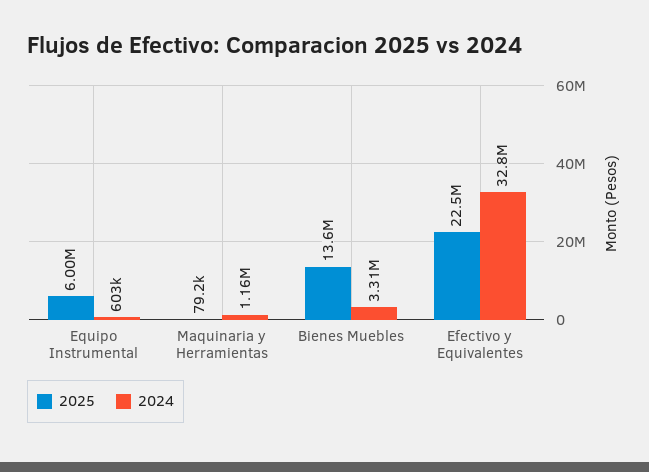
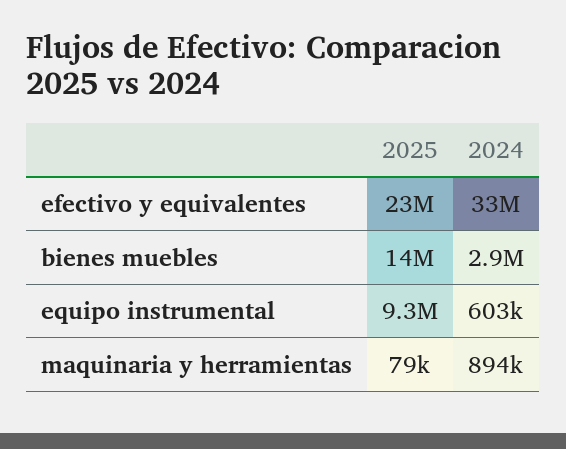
  {
    "2025": {
-     "Equipo Instrumental": 6000000,
+     "Equipo Instrumental": 9300000,
      "Maquinaria y Herramientas": 79200,
      "Bienes Muebles": 13600000,
      "Efectivo y Equivalentes": 22500000
    },
    "2024": {
      "Equipo Instrumental": 603000,
-     "Maquinaria y Herramientas": 1160000,
+     "Maquinaria y Herramientas": 894000,
-     "Bienes Muebles": 3310000,
+     "Bienes Muebles": 2900000,
      "Efectivo y Equivalentes": 32800000
    }
  }

